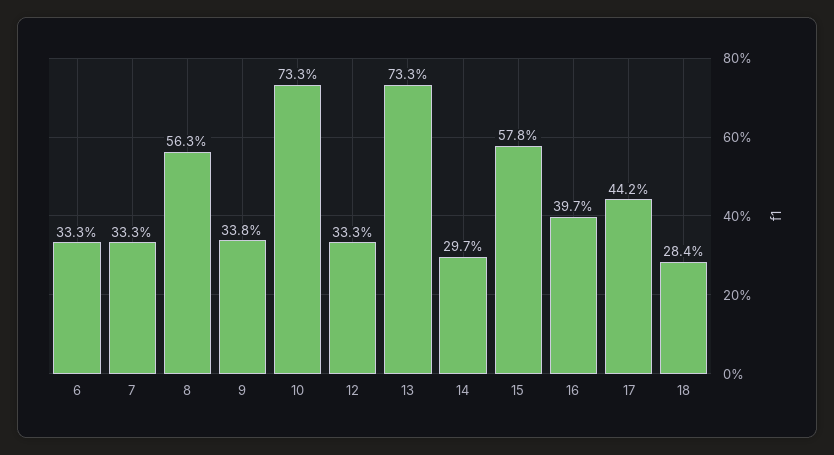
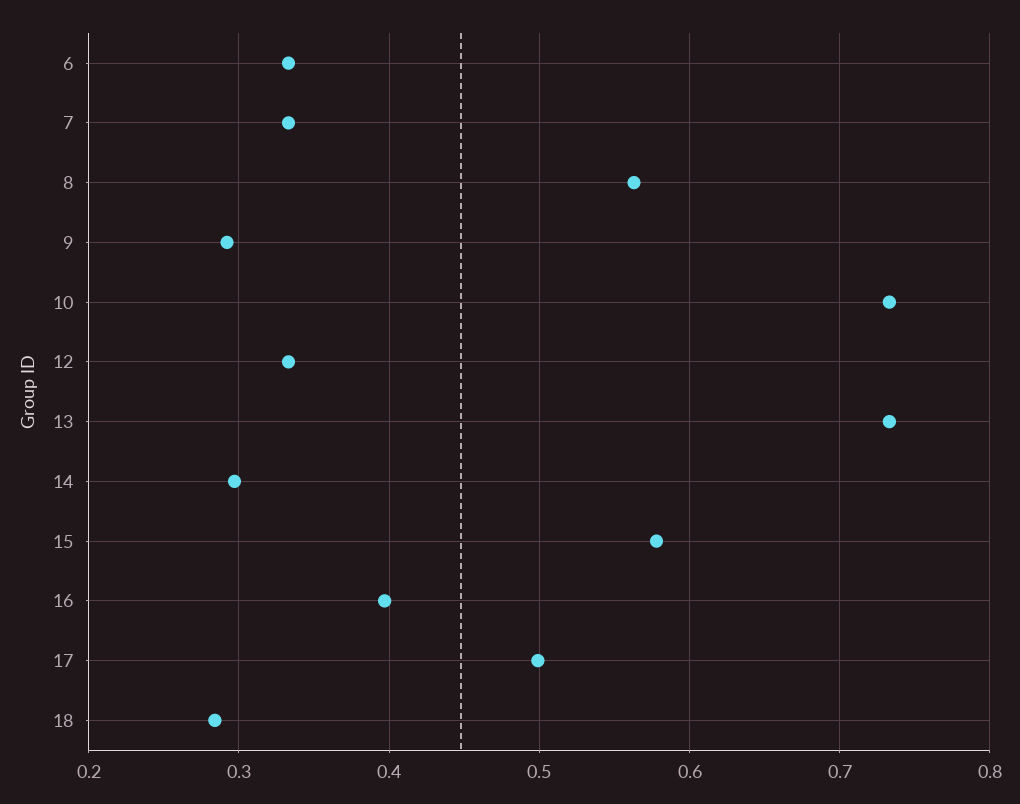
  {
    "6": 0.333,
    "7": 0.333,
    "8": 0.563,
-   "9": 0.338,
+   "9": 0.29,
    "10": 0.733,
    "12": 0.333,
    "13": 0.733,
    "14": 0.297,
    "15": 0.578,
    "16": 0.397,
-   "17": 0.442,
+   "17": 0.5,
    "18": 0.284
  }

